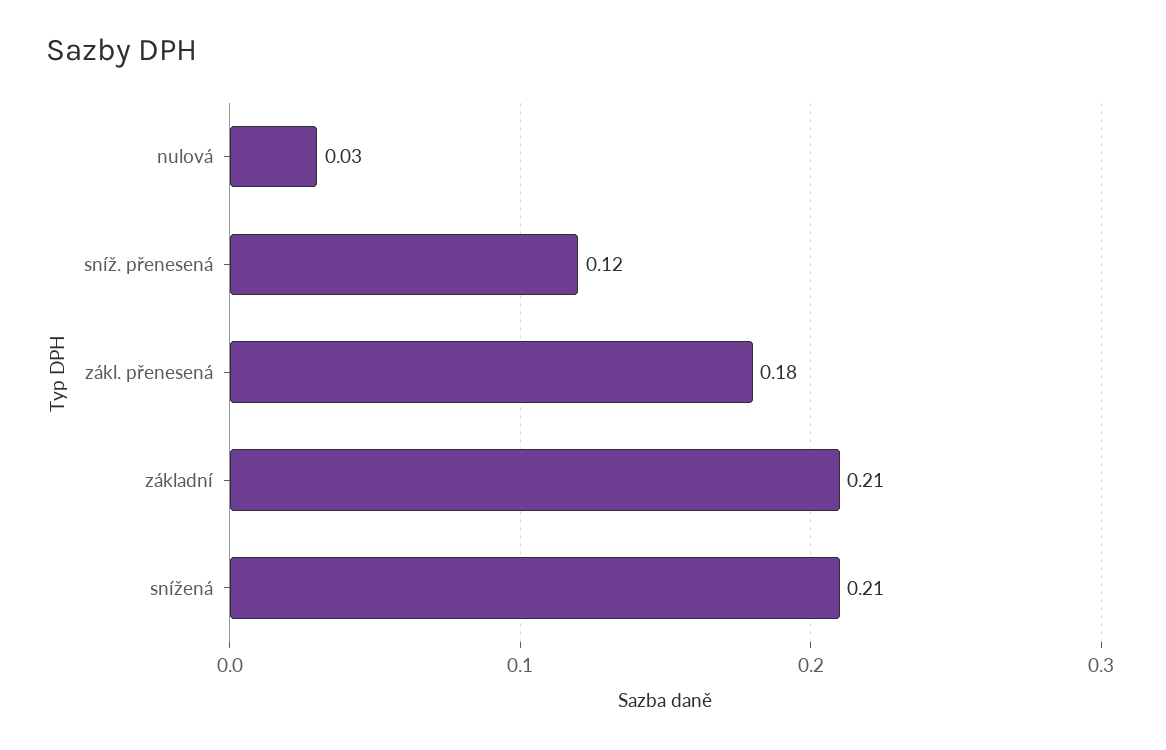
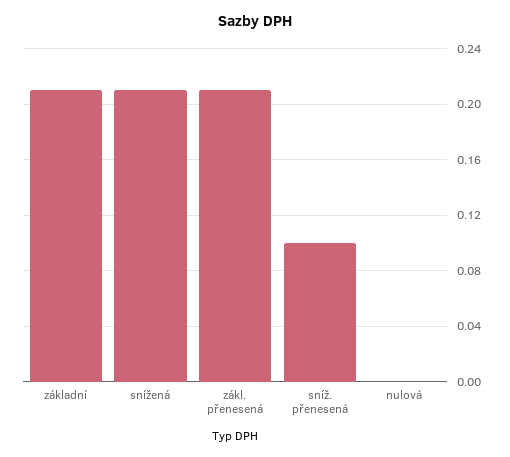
  {
-   "nulová": 0.03,
+   "nulová": 0,
-   "sníž. přenesená": 0.12,
+   "sníž. přenesená": 0.1,
-   "zákl. přenesená": 0.18,
+   "zákl. přenesená": 0.21,
    "základní": 0.21,
    "snížená": 0.21
  }

